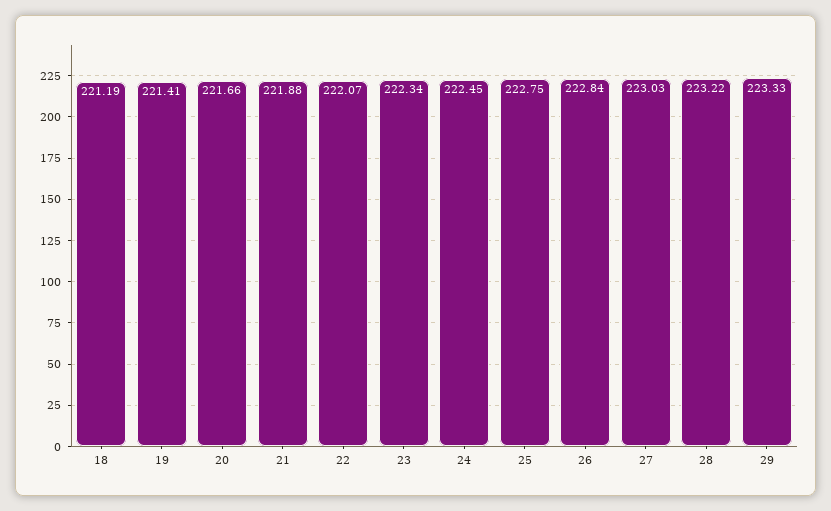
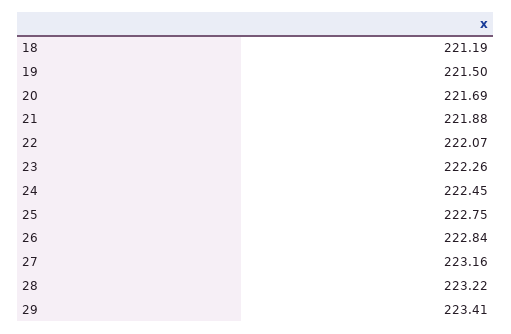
  {
    "18": 221.19,
-   "19": 221.41,
+   "19": 221.5,
-   "20": 221.66,
+   "20": 221.69,
    "21": 221.88,
    "22": 222.07,
-   "23": 222.34,
+   "23": 222.26,
    "24": 222.45,
    "25": 222.75,
    "26": 222.84,
-   "27": 223.03,
+   "27": 223.16,
    "28": 223.22,
-   "29": 223.33
+   "29": 223.41
  }

